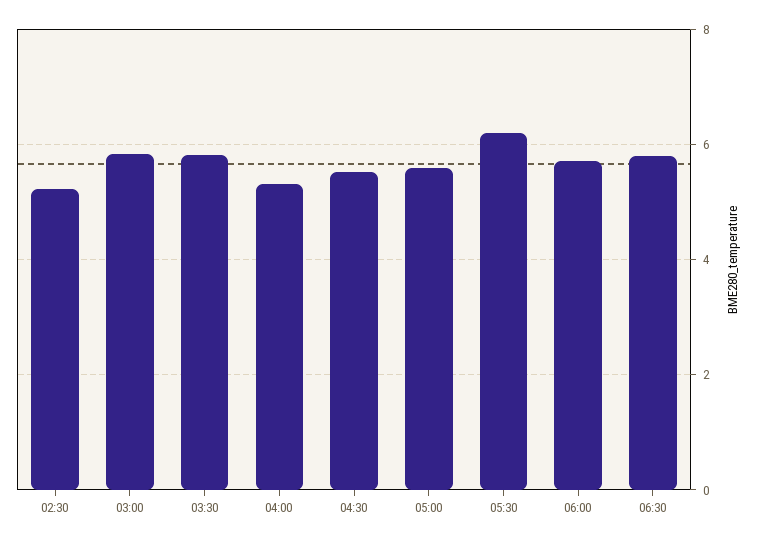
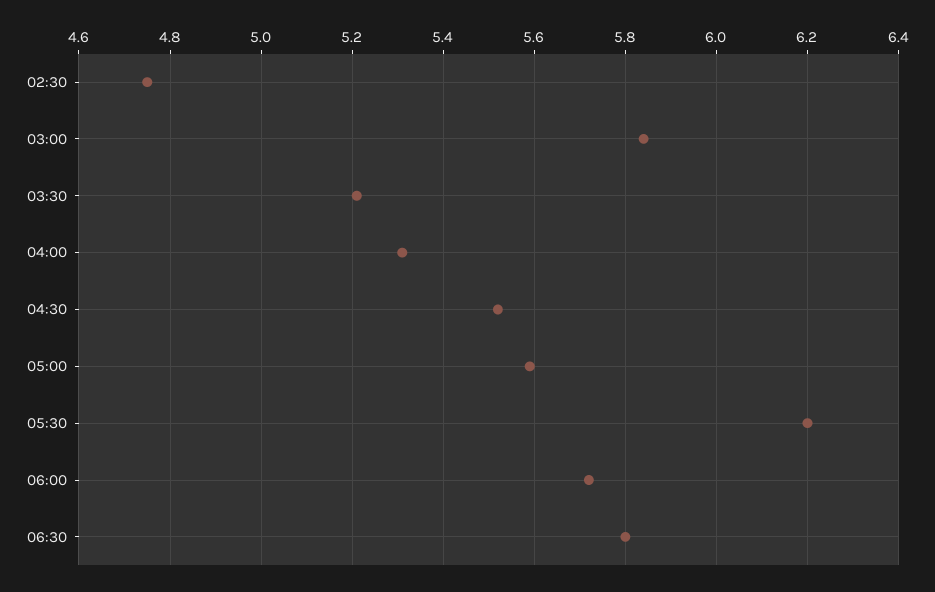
  {
-   "02:30": 5.2,
+   "02:30": 4.75,
    "03:00": 5.85,
-   "03:30": 5.8,
+   "03:30": 5.2,
    "04:00": 5.3,
    "04:30": 5.5,
    "05:00": 5.6,
    "05:30": 6.2,
    "06:00": 5.7,
    "06:30": 5.8
  }

